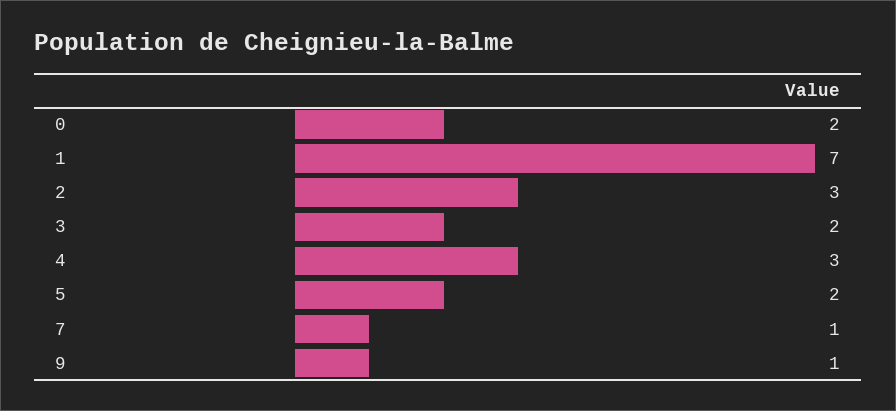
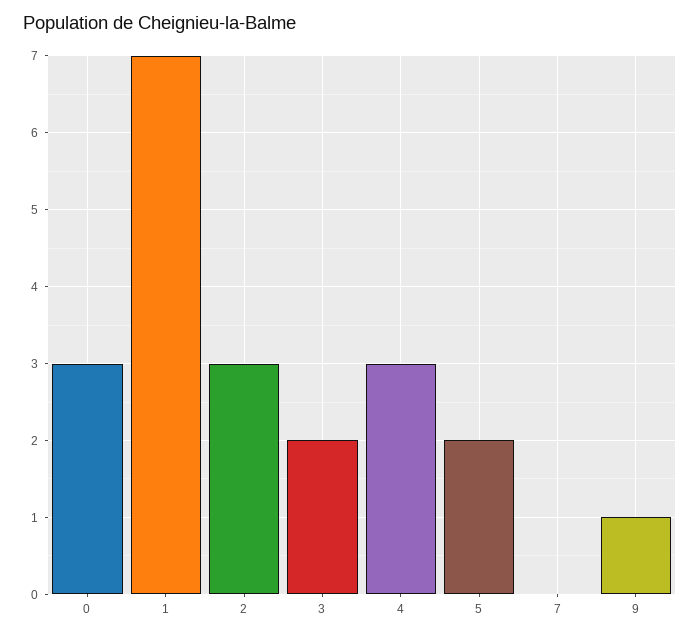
  {
-   "0": 2,
+   "0": 3,
    "1": 7,
    "2": 3,
    "3": 2,
    "4": 3,
    "5": 2,
-   "7": 1,
+   "7": 0,
    "9": 1
  }

